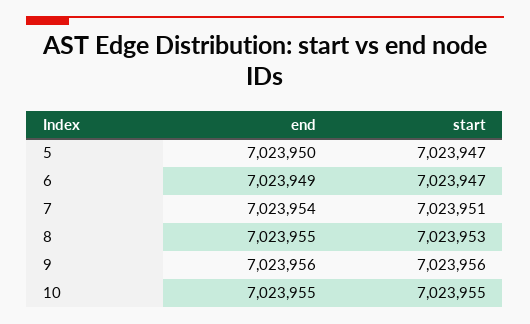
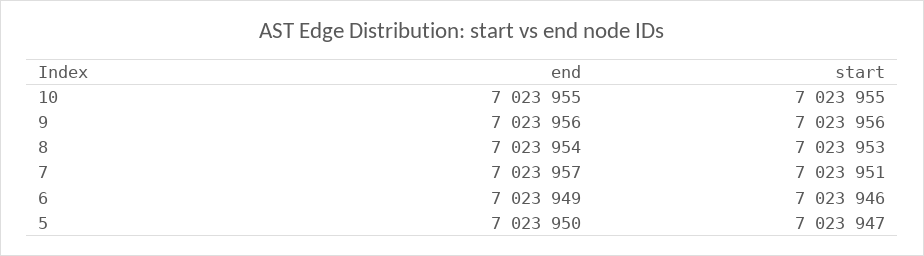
  {
    "end": {
      "5": 7023950,
      "6": 7023949,
-     "7": 7023954,
+     "7": 7023957,
-     "8": 7023955,
+     "8": 7023954,
      "9": 7023956,
      "10": 7023955
    },
    "start": {
      "5": 7023947,
-     "6": 7023947,
+     "6": 7023946,
      "7": 7023951,
      "8": 7023953,
      "9": 7023956,
      "10": 7023955
    }
  }

